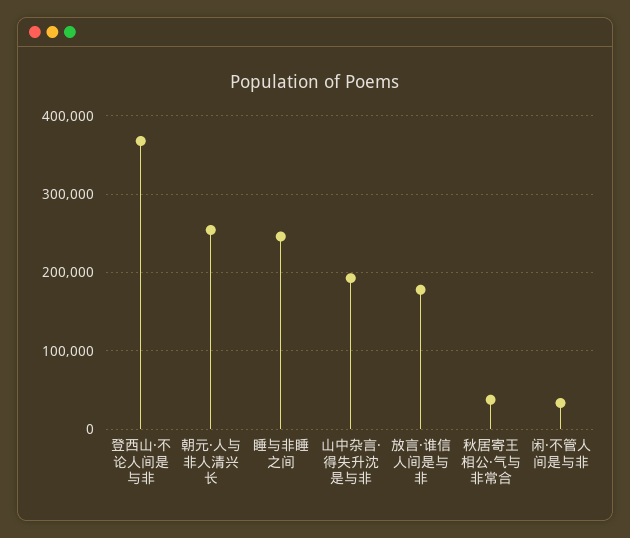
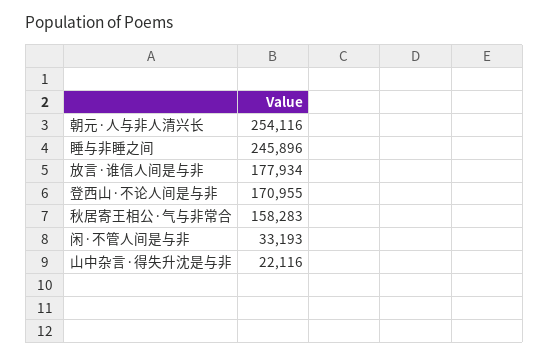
  {
-   "登西山·不论人间是与非": 370000,
+   "登西山·不论人间是与非": 170955,
    "朝元·人与非人清兴长": 254116,
    "睡与非睡之间": 245896,
-   "山中杂言·得失升沈是与非": 190000,
+   "山中杂言·得失升沈是与非": 22116,
    "放言·谁信人间是与非": 177934,
-   "秋居寄王相公·气与非常合": 40000,
+   "秋居寄王相公·气与非常合": 158283,
    "闲·不管人间是与非": 33193
  }

